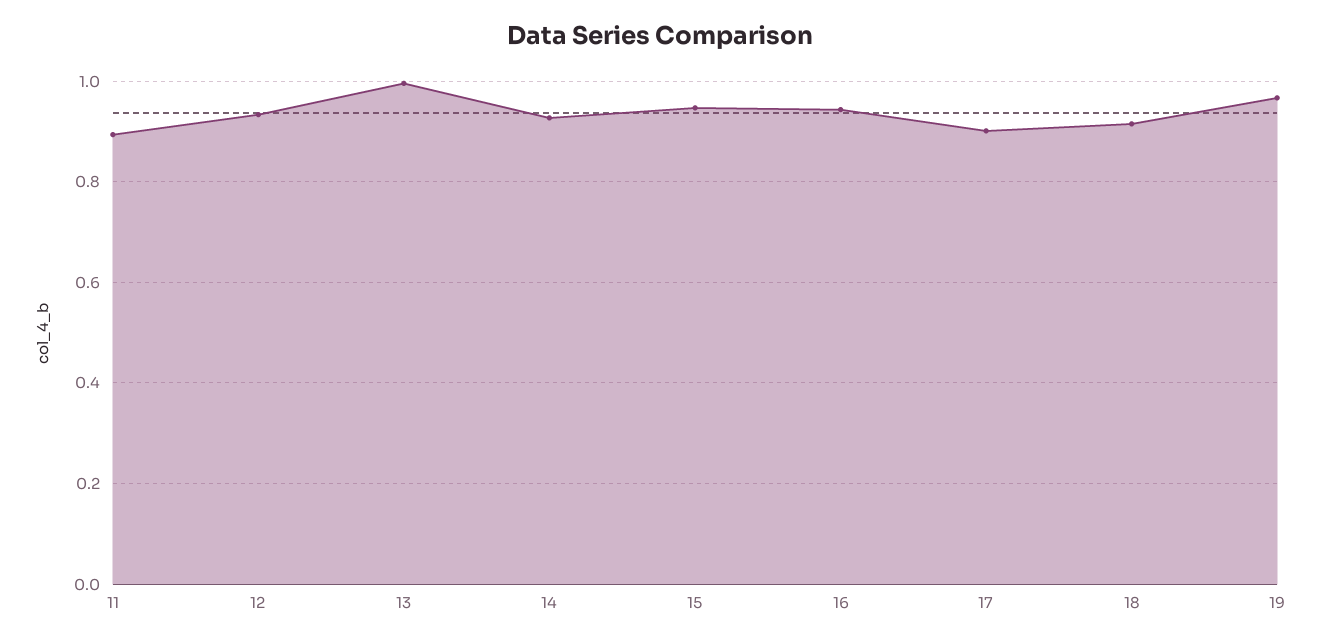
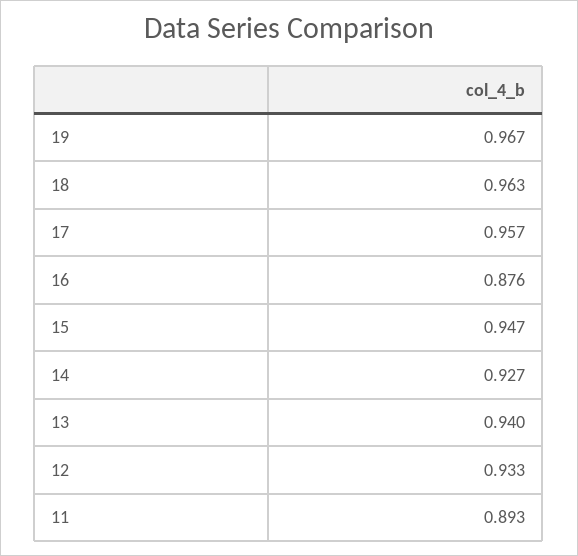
  {
    "11": 0.893,
    "12": 0.933,
-   "13": 1,
+   "13": 0.94,
    "14": 0.927,
    "15": 0.947,
-   "16": 0.94,
+   "16": 0.876,
-   "17": 0.9,
+   "17": 0.957,
-   "18": 0.92,
+   "18": 0.963,
    "19": 0.967
  }

